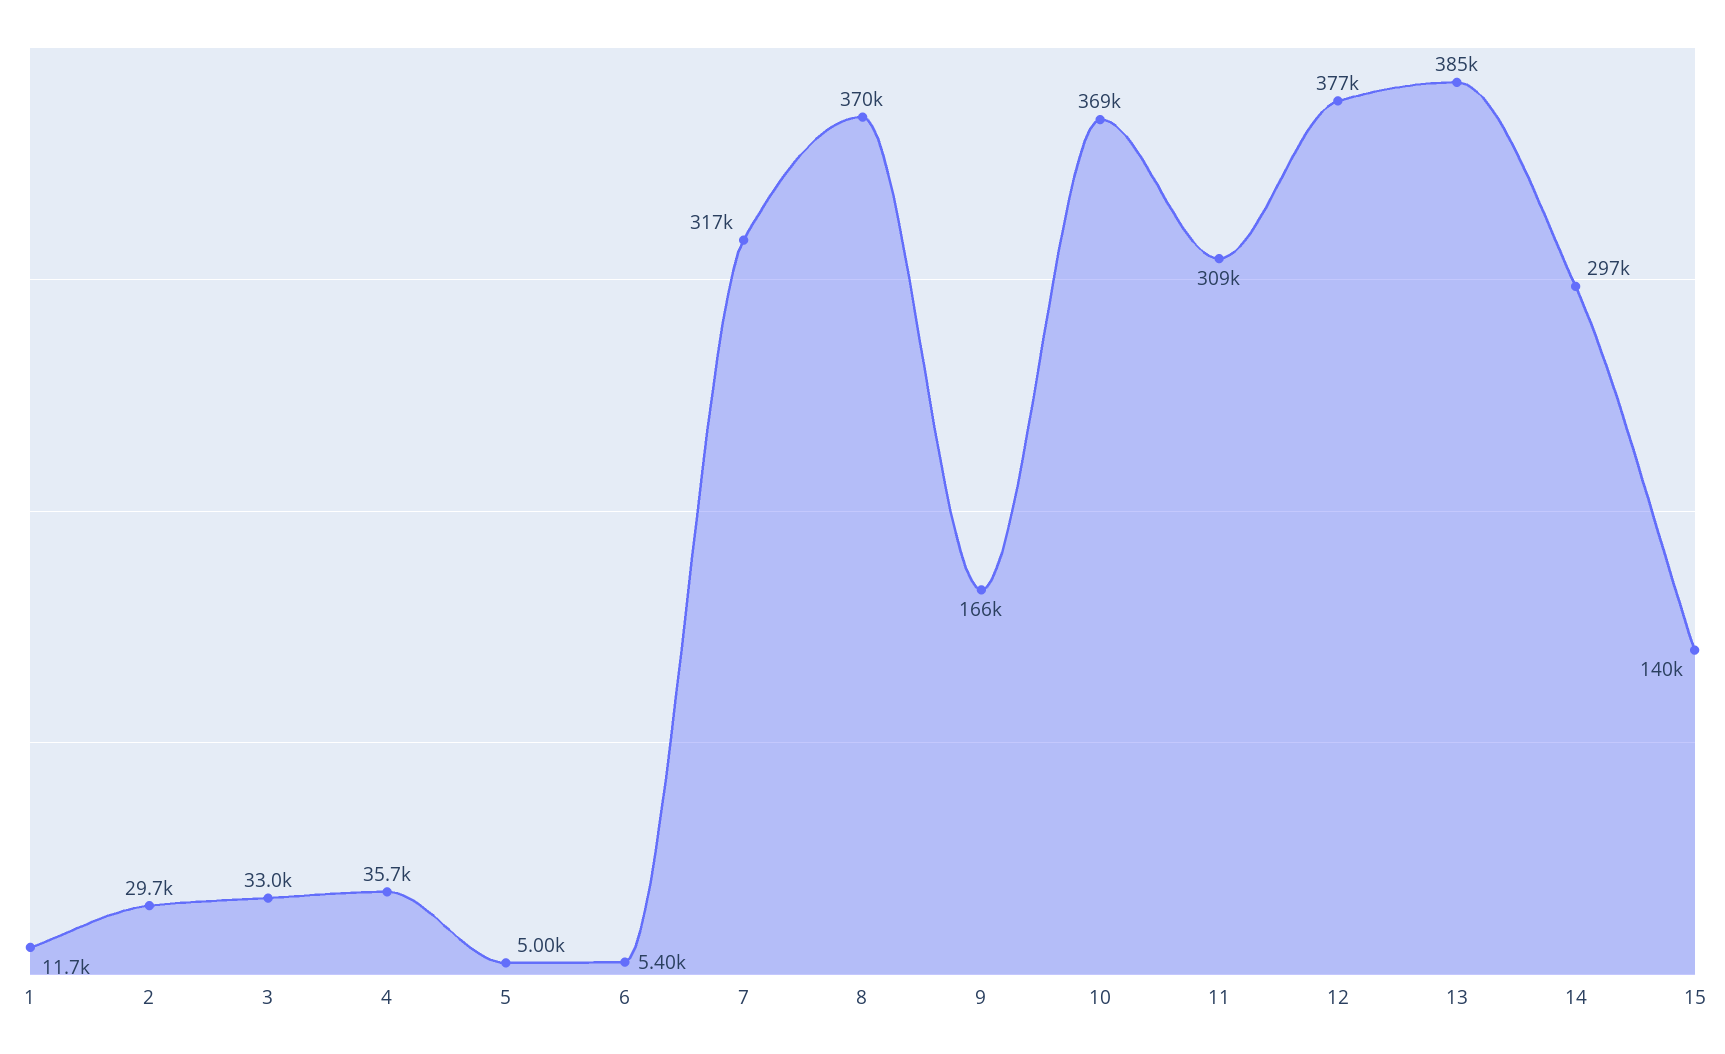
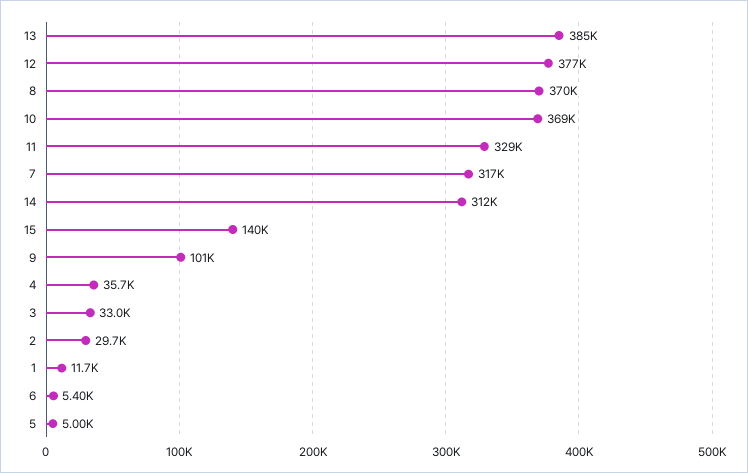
  {
    "1": 11700,
    "2": 29700,
    "3": 33000,
    "4": 35700,
    "5": 5000,
    "6": 5400,
    "7": 317000,
    "8": 370000,
-   "9": 166000,
+   "9": 101000,
    "10": 369000,
-   "11": 309000,
+   "11": 329000,
    "12": 377000,
    "13": 385000,
-   "14": 297000,
+   "14": 312000,
    "15": 140000
  }

